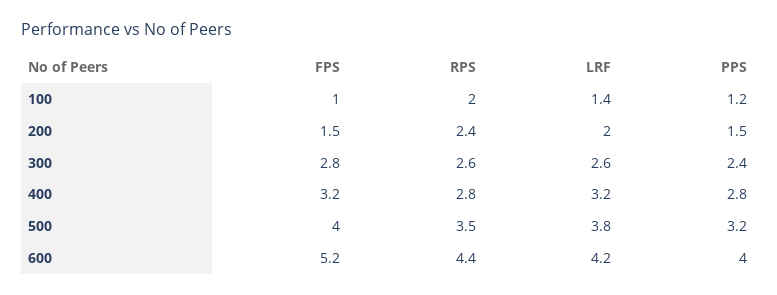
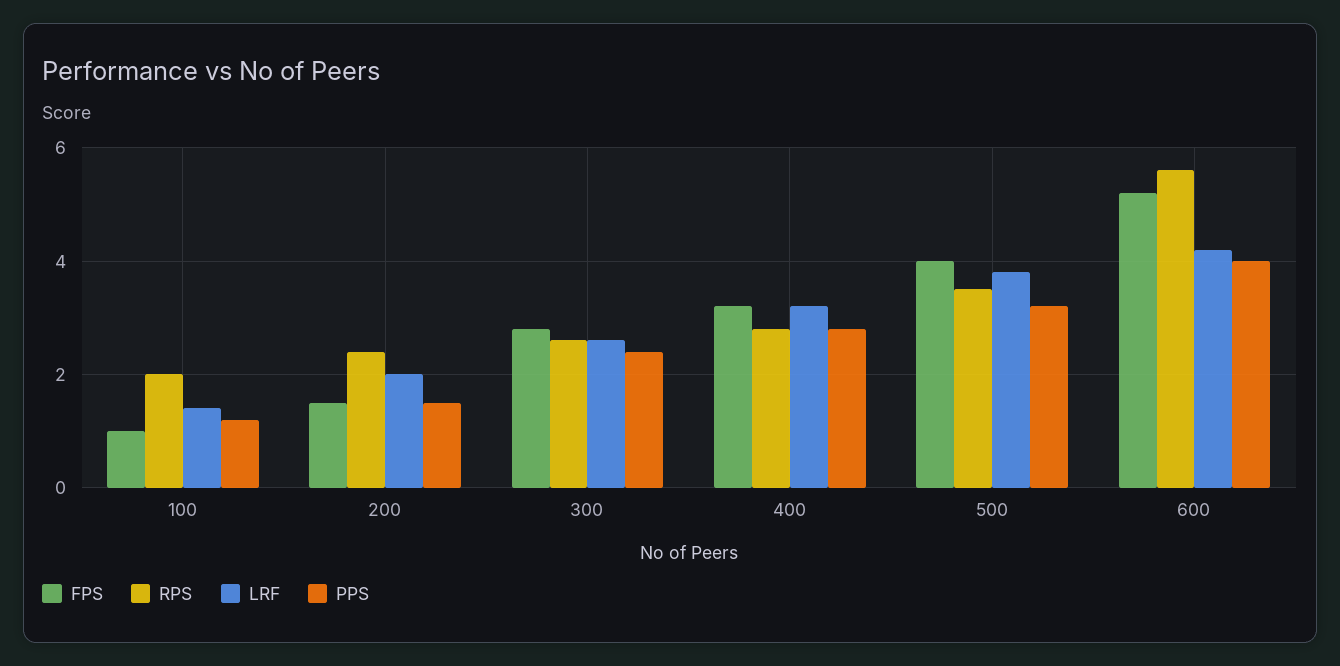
  {
    "FPS": {
      "100": 1,
      "200": 1.5,
      "300": 2.8,
      "400": 3.2,
      "500": 4,
      "600": 5.2
    },
    "RPS": {
      "100": 2,
      "200": 2.4,
      "300": 2.6,
      "400": 2.8,
      "500": 3.5,
-     "600": 4.4
+     "600": 5.5
    },
    "LRF": {
      "100": 1.4,
      "200": 2,
      "300": 2.6,
      "400": 3.2,
      "500": 3.8,
      "600": 4.2
    },
    "PPS": {
      "100": 1.2,
      "200": 1.5,
      "300": 2.4,
      "400": 2.8,
      "500": 3.2,
      "600": 4
    }
  }

